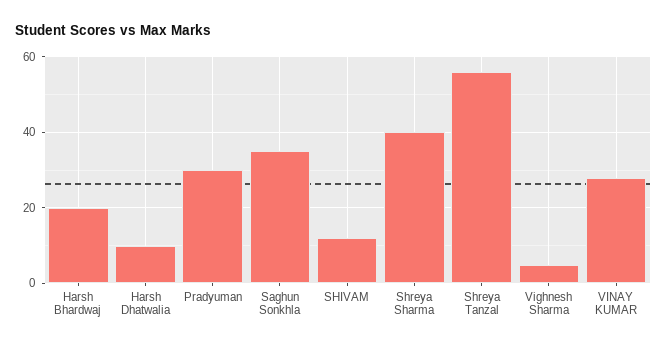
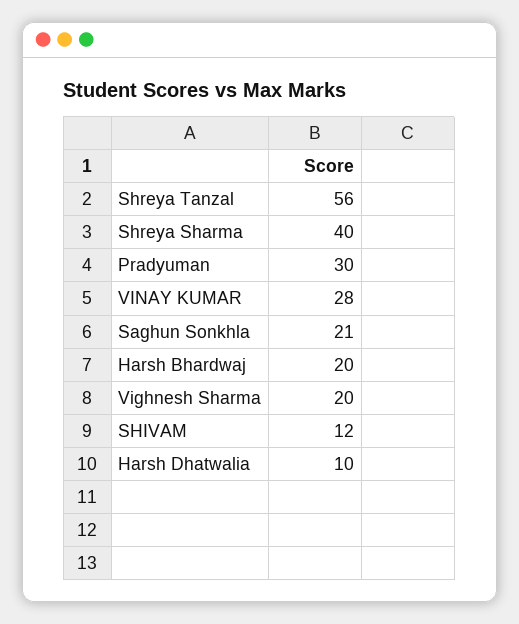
  {
    "Harsh Bhardwaj": 20,
    "Harsh Dhatwalia": 10,
    "Pradyuman": 30,
-   "Saghun Sonkhla": 35,
+   "Saghun Sonkhla": 21,
    "SHIVAM": 12,
    "Shreya Sharma": 40,
    "Shreya Tanzal": 56,
-   "Vighnesh Sharma": 5,
+   "Vighnesh Sharma": 20,
    "VINAY KUMAR": 28
  }

